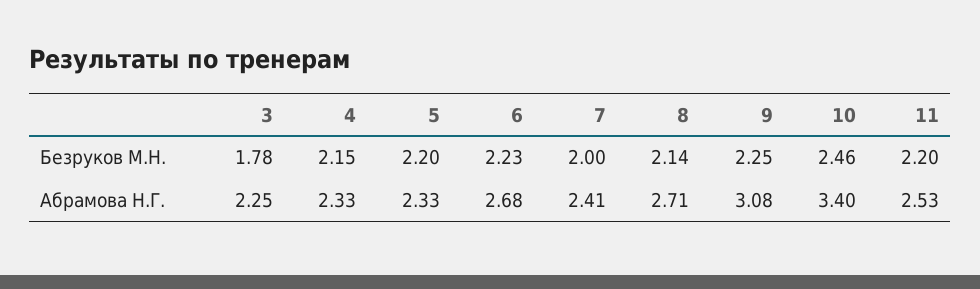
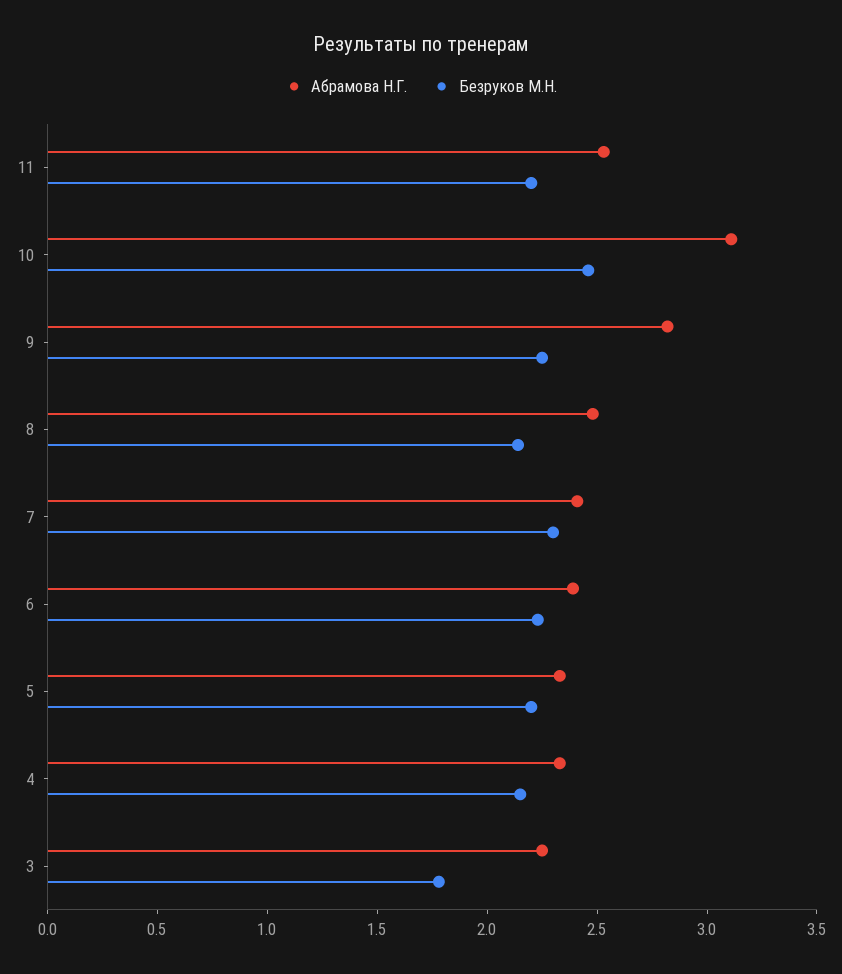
  {
    "Безруков М.Н.": {
      "3": 1.78,
      "4": 2.15,
      "5": 2.2,
      "6": 2.23,
-     "7": 2,
+     "7": 2.3,
      "8": 2.14,
      "9": 2.25,
      "10": 2.46,
      "11": 2.2
    },
    "Абрамова Н.Г.": {
      "3": 2.25,
      "4": 2.33,
      "5": 2.33,
-     "6": 2.68,
+     "6": 2.4,
      "7": 2.41,
-     "8": 2.71,
+     "8": 2.5,
-     "9": 3.08,
+     "9": 2.8,
-     "10": 3.4,
+     "10": 3.1,
      "11": 2.53
    }
  }

